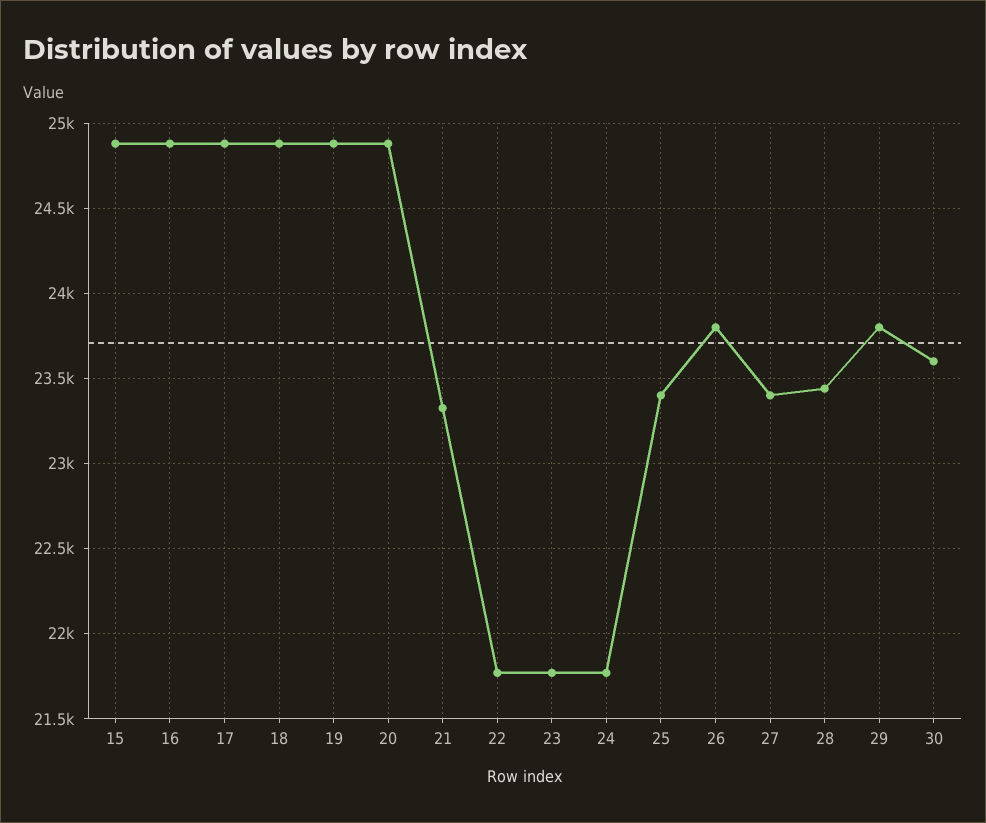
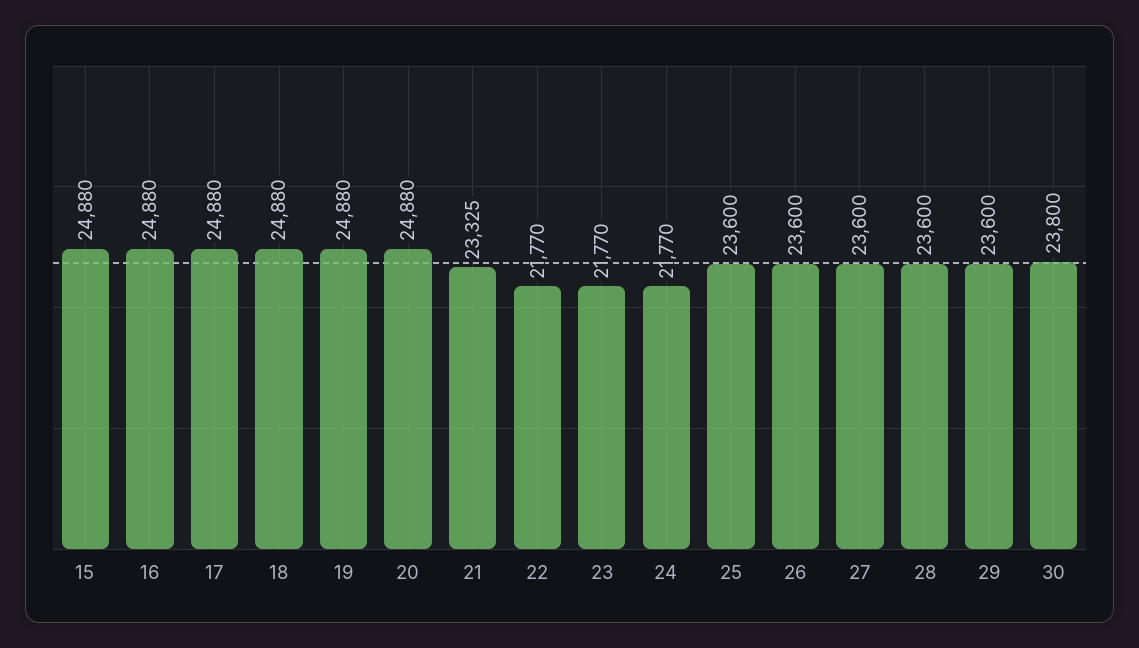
  {
    "15": 24880,
    "16": 24880,
    "17": 24880,
    "18": 24880,
    "19": 24880,
    "20": 24880,
    "21": 23325,
    "22": 21770,
    "23": 21770,
    "24": 21770,
-   "25": 23400,
+   "25": 23600,
-   "26": 23800,
+   "26": 23600,
-   "27": 23400,
+   "27": 23600,
-   "28": 23450,
+   "28": 23600,
-   "29": 23800,
+   "29": 23600,
-   "30": 23600
+   "30": 23800
  }

